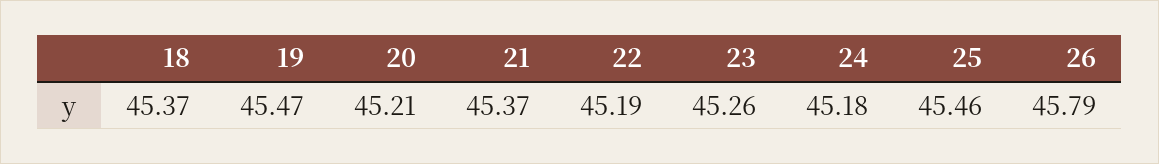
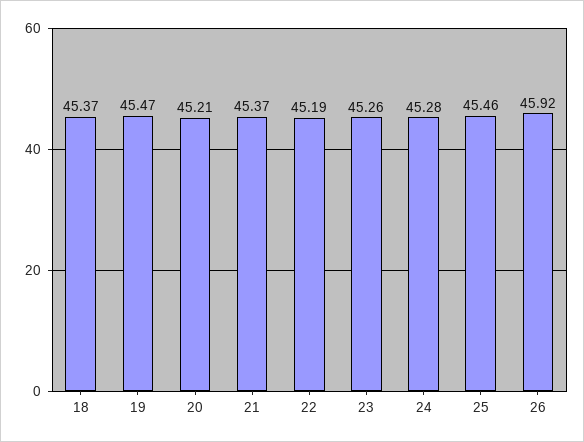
  {
    "18": 45.37,
    "19": 45.47,
    "20": 45.21,
    "21": 45.37,
    "22": 45.19,
    "23": 45.26,
-   "24": 45.18,
+   "24": 45.28,
    "25": 45.46,
-   "26": 45.79
+   "26": 45.92
  }

